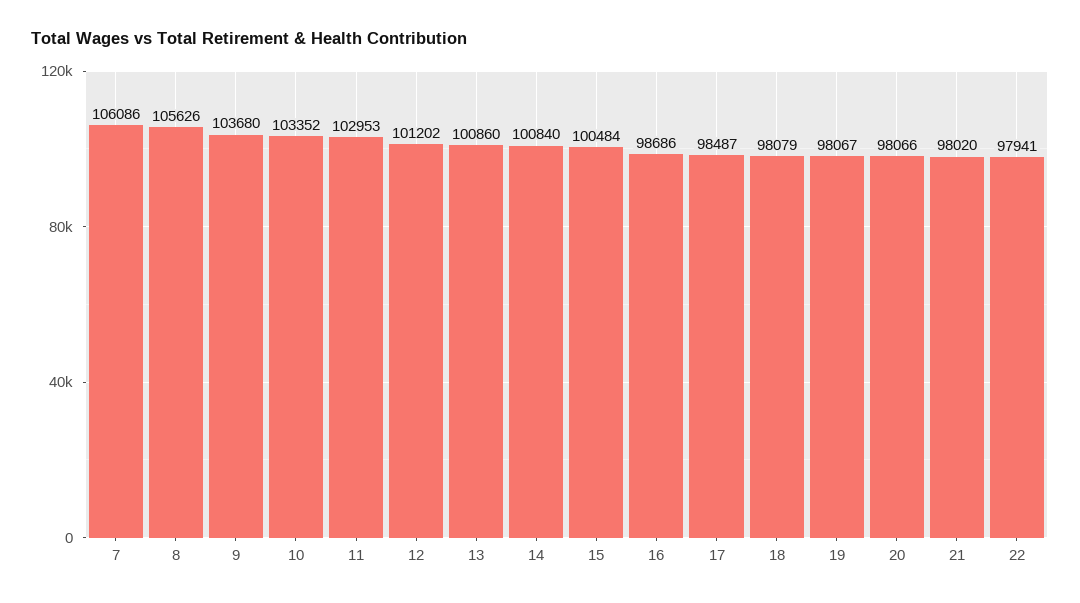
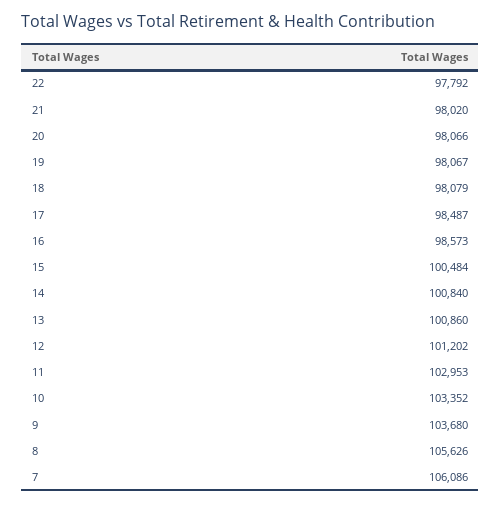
  {
    "7": 106086,
    "8": 105626,
    "9": 103680,
    "10": 103352,
    "11": 102953,
    "12": 101202,
    "13": 100860,
    "14": 100840,
    "15": 100484,
-   "16": 98686,
+   "16": 98573,
    "17": 98487,
    "18": 98079,
    "19": 98067,
    "20": 98066,
    "21": 98020,
-   "22": 97941
+   "22": 97792
  }

